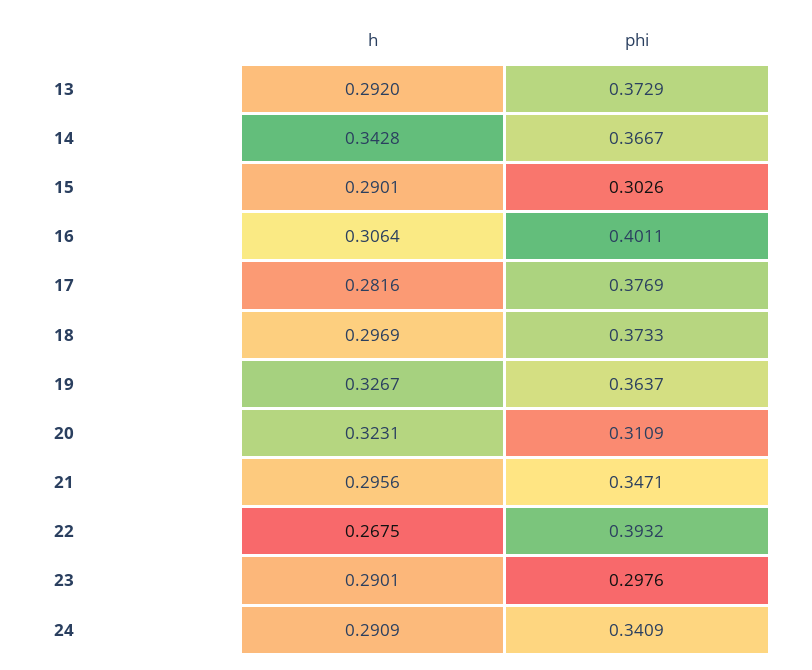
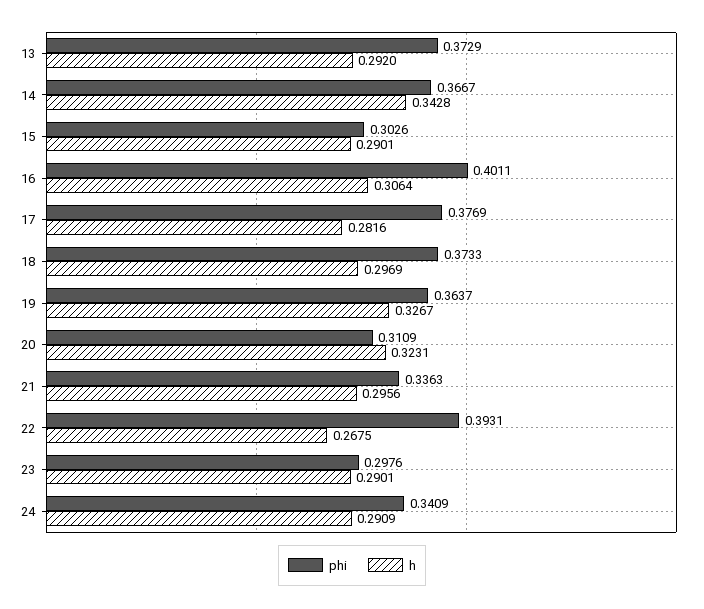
  {
    "h": {
      "13": 0.292,
      "14": 0.3428,
      "15": 0.2901,
      "16": 0.3064,
      "17": 0.2816,
      "18": 0.2969,
      "19": 0.3267,
      "20": 0.3231,
      "21": 0.2956,
      "22": 0.2675,
      "23": 0.2901,
      "24": 0.2909
    },
    "phi": {
      "13": 0.3729,
      "14": 0.3667,
      "15": 0.3026,
      "16": 0.4011,
      "17": 0.3769,
      "18": 0.3733,
      "19": 0.3637,
      "20": 0.3109,
-     "21": 0.3471,
+     "21": 0.3363,
-     "22": 0.3932,
+     "22": 0.3931,
      "23": 0.2976,
      "24": 0.3409
    }
  }

